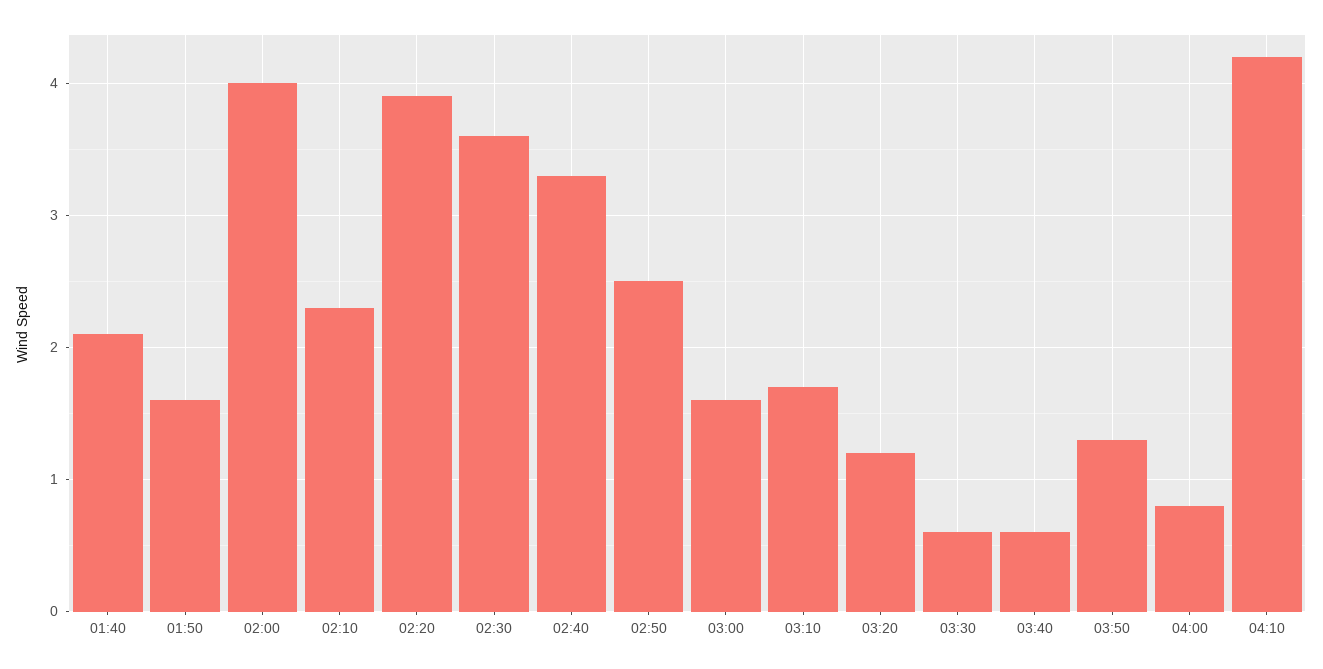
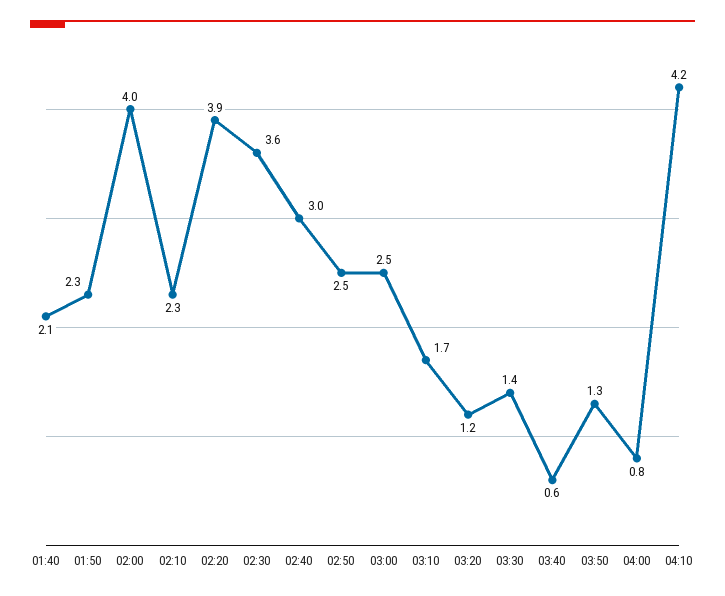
  {
    "01:40": 2.1,
-   "01:50": 1.6,
+   "01:50": 2.3,
    "02:00": 4,
    "02:10": 2.3,
    "02:20": 3.9,
    "02:30": 3.6,
-   "02:40": 3.3,
+   "02:40": 3,
    "02:50": 2.5,
-   "03:00": 1.6,
+   "03:00": 2.5,
    "03:10": 1.7,
    "03:20": 1.2,
-   "03:30": 0.6,
+   "03:30": 1.4,
    "03:40": 0.6,
    "03:50": 1.3,
    "04:00": 0.8,
    "04:10": 4.2
  }

